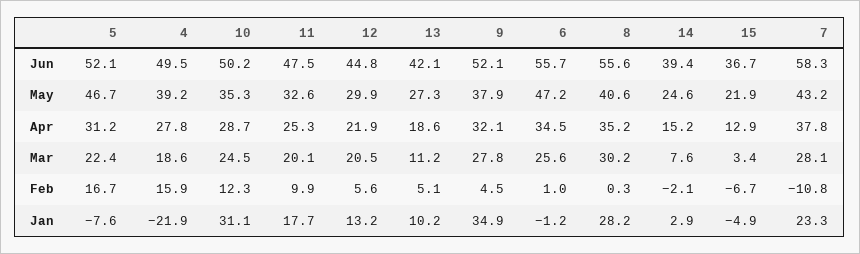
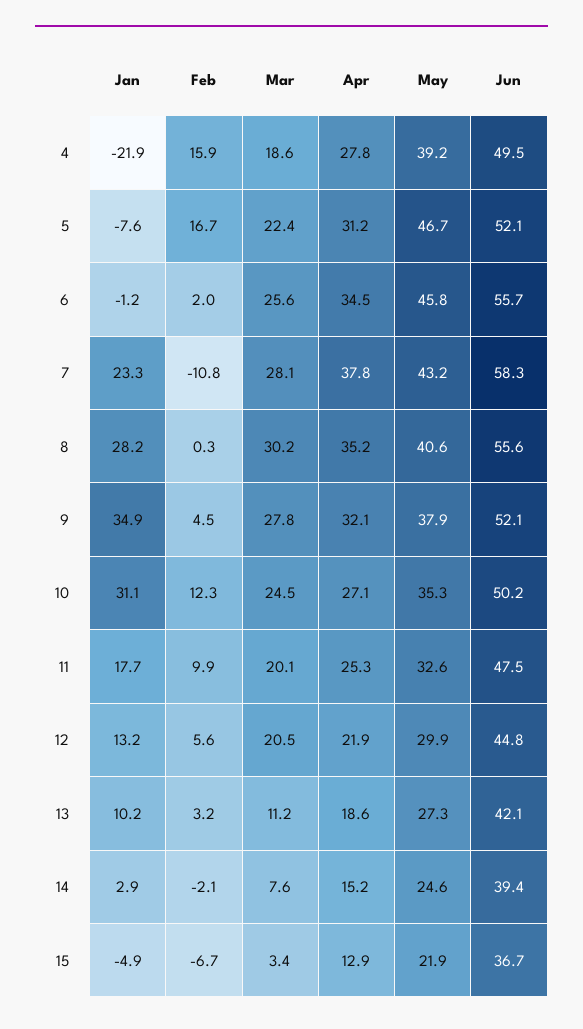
  {
    "5": {
      "Jun": 52.1,
      "May": 46.7,
      "Apr": 31.2,
      "Mar": 22.4,
      "Feb": 16.7,
      "Jan": -7.6
    },
    "4": {
      "Jun": 49.5,
      "May": 39.2,
      "Apr": 27.8,
      "Mar": 18.6,
      "Feb": 15.9,
      "Jan": -21.9
    },
    "10": {
      "Jun": 50.2,
      "May": 35.3,
-     "Apr": 28.7,
+     "Apr": 27.1,
      "Mar": 24.5,
      "Feb": 12.3,
      "Jan": 31.1
    },
    "11": {
      "Jun": 47.5,
      "May": 32.6,
      "Apr": 25.3,
      "Mar": 20.1,
      "Feb": 9.9,
      "Jan": 17.7
    },
    "12": {
      "Jun": 44.8,
      "May": 29.9,
      "Apr": 21.9,
      "Mar": 20.5,
      "Feb": 5.6,
      "Jan": 13.2
    },
    "13": {
      "Jun": 42.1,
      "May": 27.3,
      "Apr": 18.6,
      "Mar": 11.2,
-     "Feb": 5.1,
+     "Feb": 3.2,
      "Jan": 10.2
    },
    "9": {
      "Jun": 52.1,
      "May": 37.9,
      "Apr": 32.1,
      "Mar": 27.8,
      "Feb": 4.5,
      "Jan": 34.9
    },
    "6": {
      "Jun": 55.7,
-     "May": 47.2,
+     "May": 45.8,
      "Apr": 34.5,
      "Mar": 25.6,
-     "Feb": 1,
+     "Feb": 2,
      "Jan": -1.2
    },
    "8": {
      "Jun": 55.6,
      "May": 40.6,
      "Apr": 35.2,
      "Mar": 30.2,
      "Feb": 0.3,
      "Jan": 28.2
    },
    "14": {
      "Jun": 39.4,
      "May": 24.6,
      "Apr": 15.2,
      "Mar": 7.6,
      "Feb": -2.1,
      "Jan": 2.9
    },
    "15": {
      "Jun": 36.7,
      "May": 21.9,
      "Apr": 12.9,
      "Mar": 3.4,
      "Feb": -6.7,
      "Jan": -4.9
    },
    "7": {
      "Jun": 58.3,
      "May": 43.2,
      "Apr": 37.8,
      "Mar": 28.1,
      "Feb": -10.8,
      "Jan": 23.3
    }
  }

